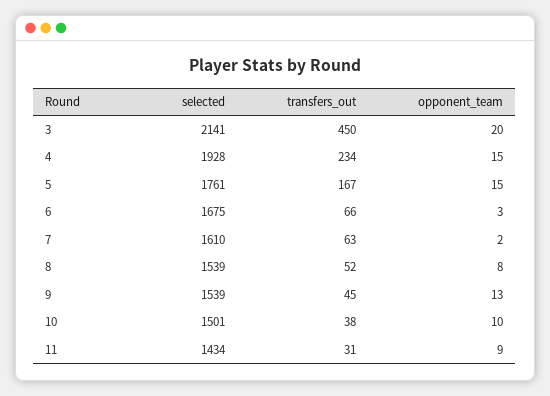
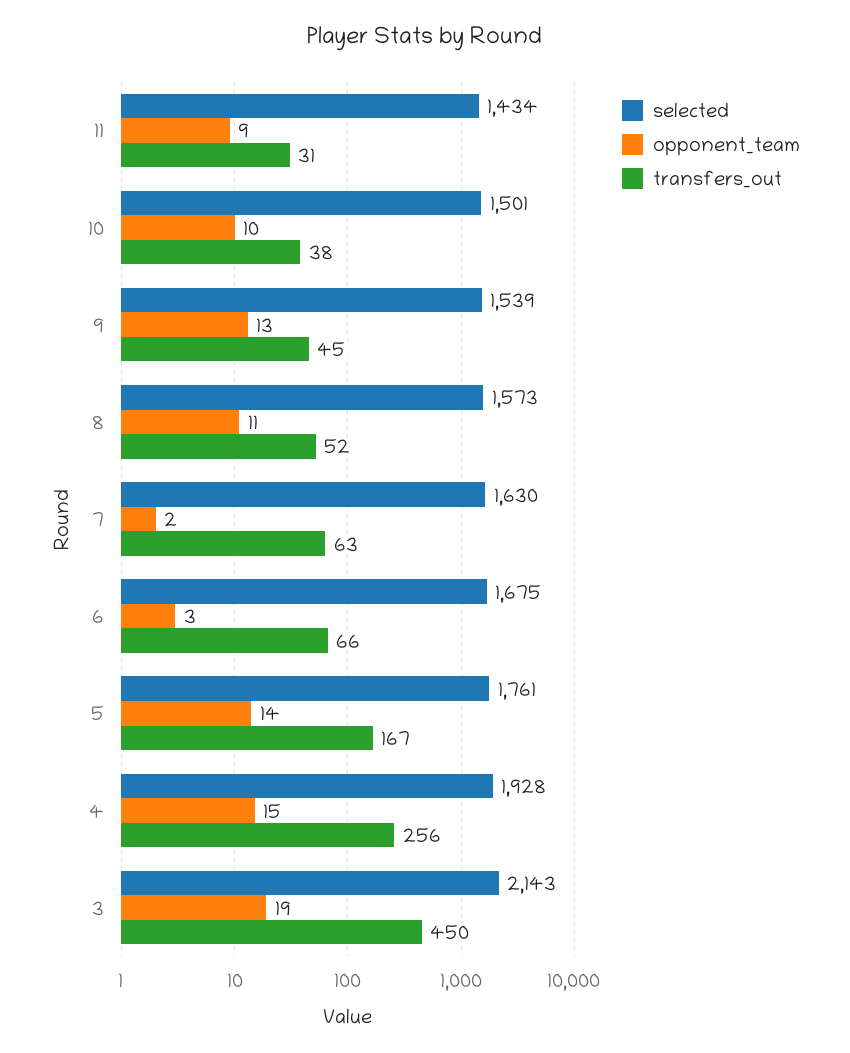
  {
    "selected": {
-     "3": 2141,
+     "3": 2143,
      "4": 1928,
      "5": 1761,
      "6": 1675,
-     "7": 1610,
+     "7": 1630,
-     "8": 1539,
+     "8": 1573,
      "9": 1539,
      "10": 1501,
      "11": 1434
    },
    "transfers_out": {
      "3": 450,
-     "4": 234,
+     "4": 256,
      "5": 167,
      "6": 66,
      "7": 63,
      "8": 52,
      "9": 45,
      "10": 38,
      "11": 31
    },
    "opponent_team": {
-     "3": 20,
+     "3": 19,
      "4": 15,
-     "5": 15,
+     "5": 14,
      "6": 3,
      "7": 2,
-     "8": 8,
+     "8": 11,
      "9": 13,
      "10": 10,
      "11": 9
    }
  }

